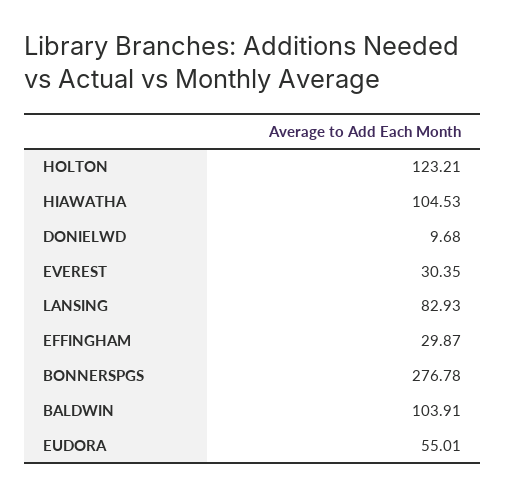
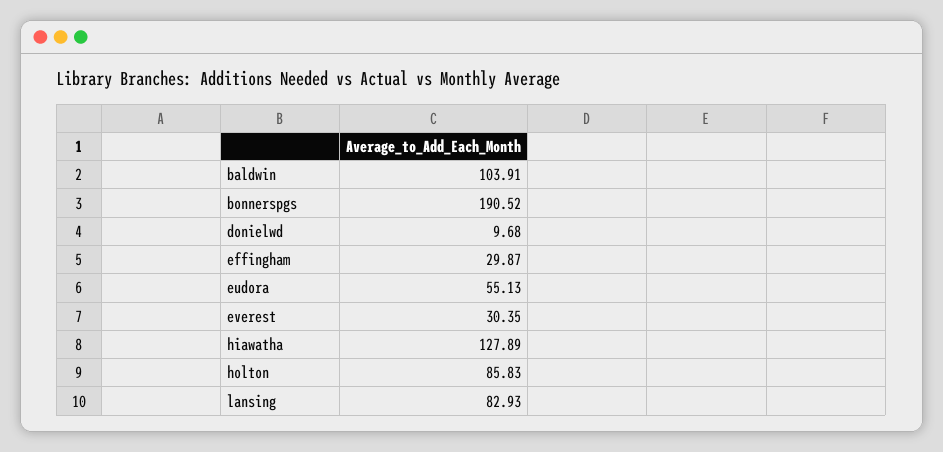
  {
-   "HOLTON": 123.21,
+   "HOLTON": 85.83,
-   "HIAWATHA": 104.53,
+   "HIAWATHA": 127.89,
    "DONIELWD": 9.68,
    "EVEREST": 30.35,
    "LANSING": 82.93,
    "EFFINGHAM": 29.87,
-   "BONNERSPGS": 276.78,
+   "BONNERSPGS": 190.52,
    "BALDWIN": 103.91,
-   "EUDORA": 55.01
+   "EUDORA": 55.13
  }

